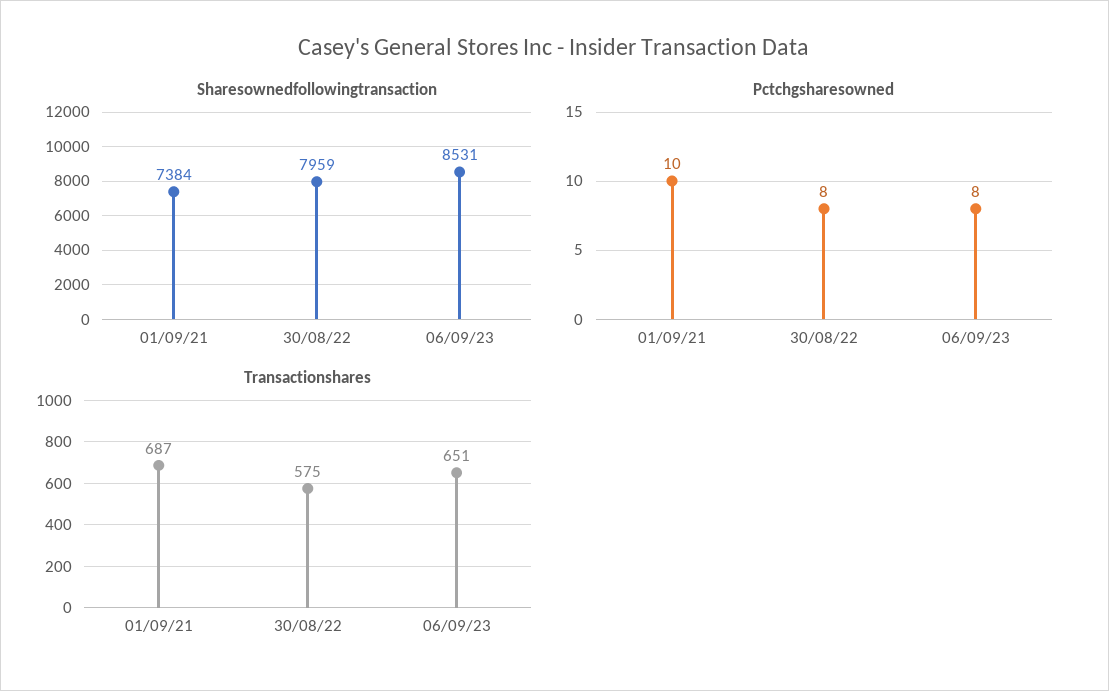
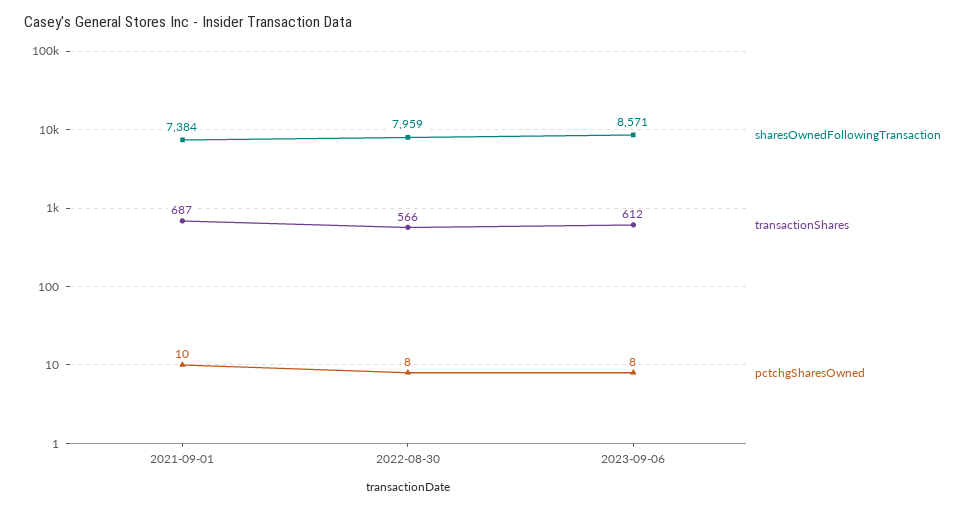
  {
    "Sharesownedfollowingtransaction": {
      "01/09/21": 7384,
      "30/08/22": 7959,
-     "06/09/23": 8531
+     "06/09/23": 8571
    },
    "Pctchgsharesowned": {
      "01/09/21": 10,
      "30/08/22": 8,
      "06/09/23": 8
    },
    "Transactionshares": {
      "01/09/21": 687,
-     "30/08/22": 575,
+     "30/08/22": 566,
-     "06/09/23": 651
+     "06/09/23": 612
    }
  }

